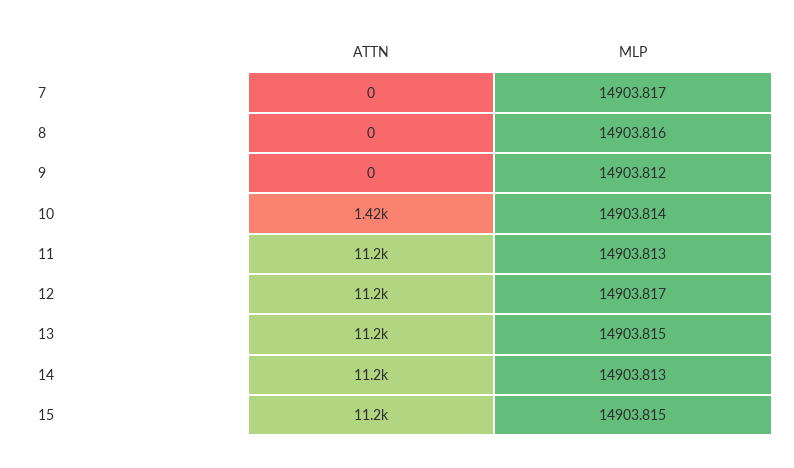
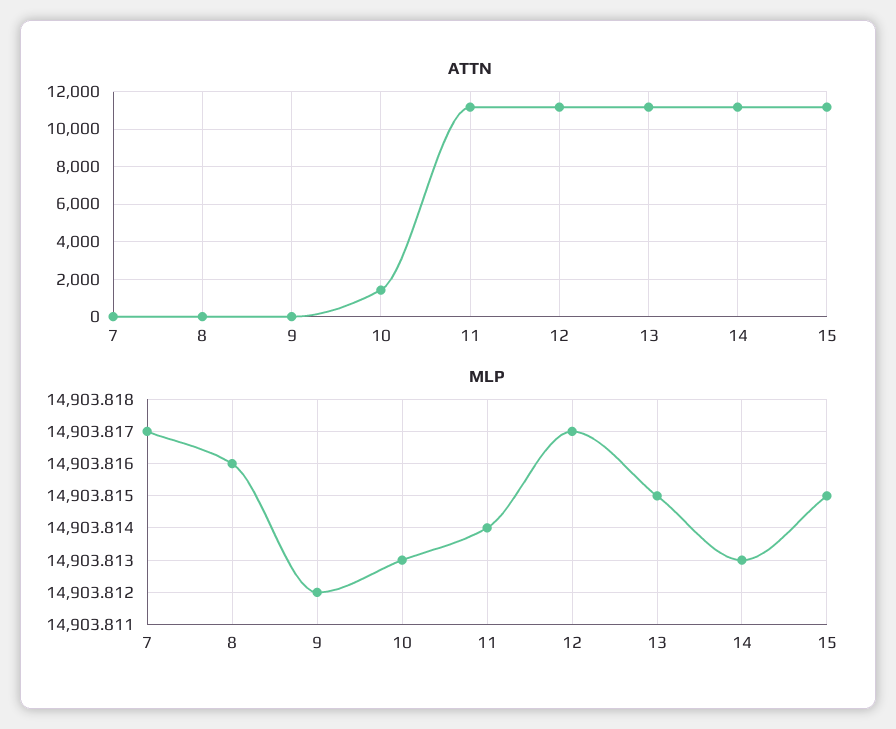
  {
    "ATTN": {
      "7": 0,
      "8": 0,
      "9": 0,
      "10": 1420,
      "11": 11200,
      "12": 11200,
      "13": 11200,
      "14": 11200,
      "15": 11200
    },
    "MLP": {
      "7": 14903.817,
      "8": 14903.816,
      "9": 14903.812,
-     "10": 14903.814,
+     "10": 14903.813,
-     "11": 14903.813,
+     "11": 14903.814,
      "12": 14903.817,
      "13": 14903.815,
      "14": 14903.813,
      "15": 14903.815
    }
  }

